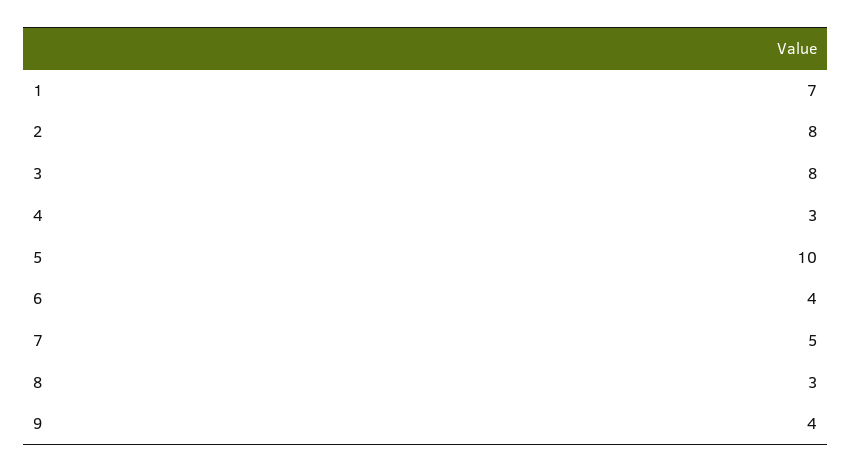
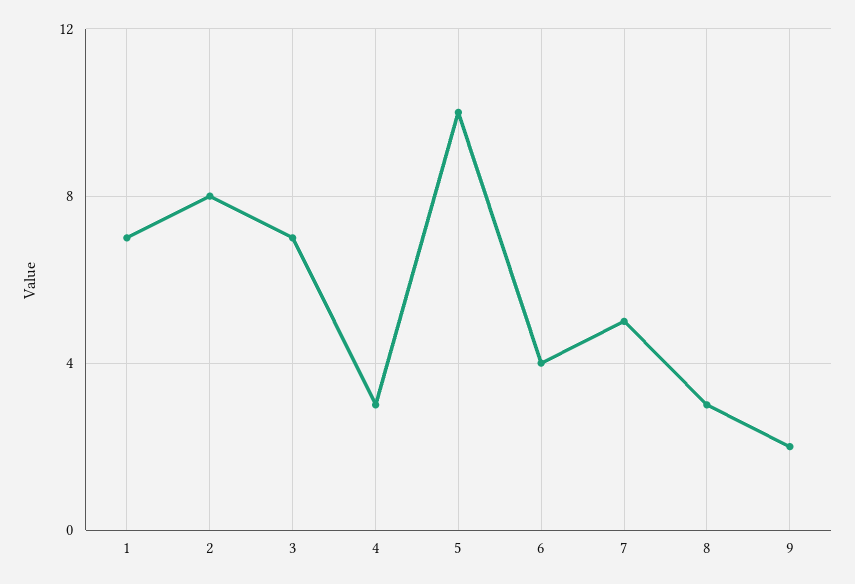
  {
    "1": 7,
    "2": 8,
-   "3": 8,
+   "3": 7,
    "4": 3,
    "5": 10,
    "6": 4,
    "7": 5,
    "8": 3,
-   "9": 4
+   "9": 2
  }

